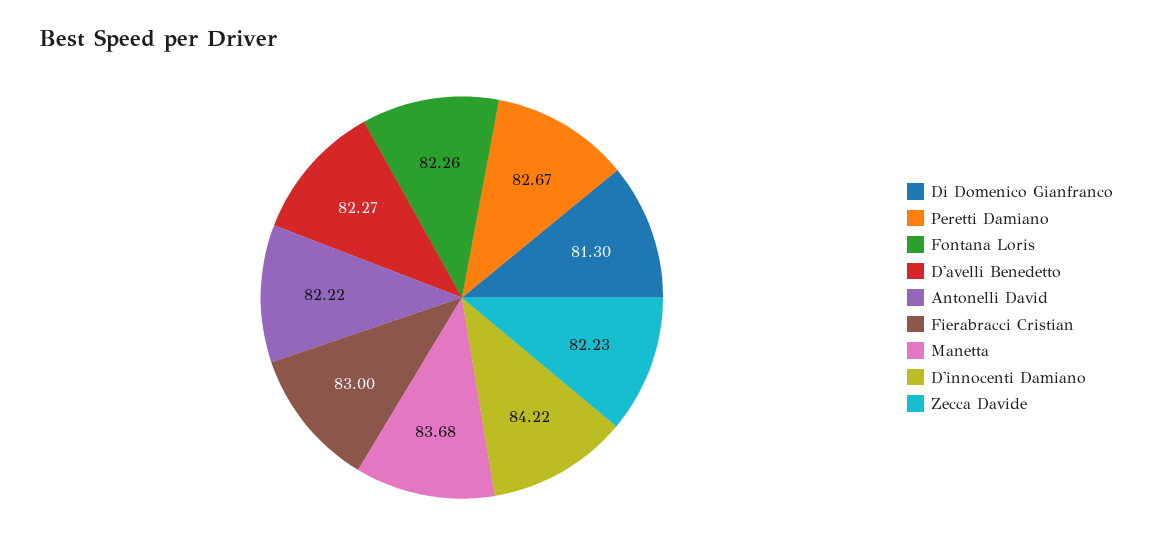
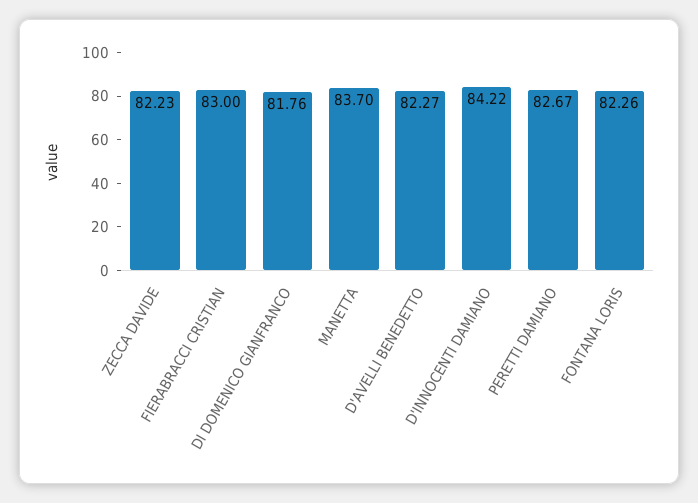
  {
-   "Di Domenico Gianfranco": 81.3,
+   "Di Domenico Gianfranco": 81.76,
    "Peretti Damiano": 82.67,
    "Fontana Loris": 82.26,
    "D'avelli Benedetto": 82.27,
-   "Antonelli David": 82.22,
    "Fierabracci Cristian": 83,
-   "Manetta": 83.68,
+   "Manetta": 83.7,
    "D'innocenti Damiano": 84.22,
    "Zecca Davide": 82.23
  }

